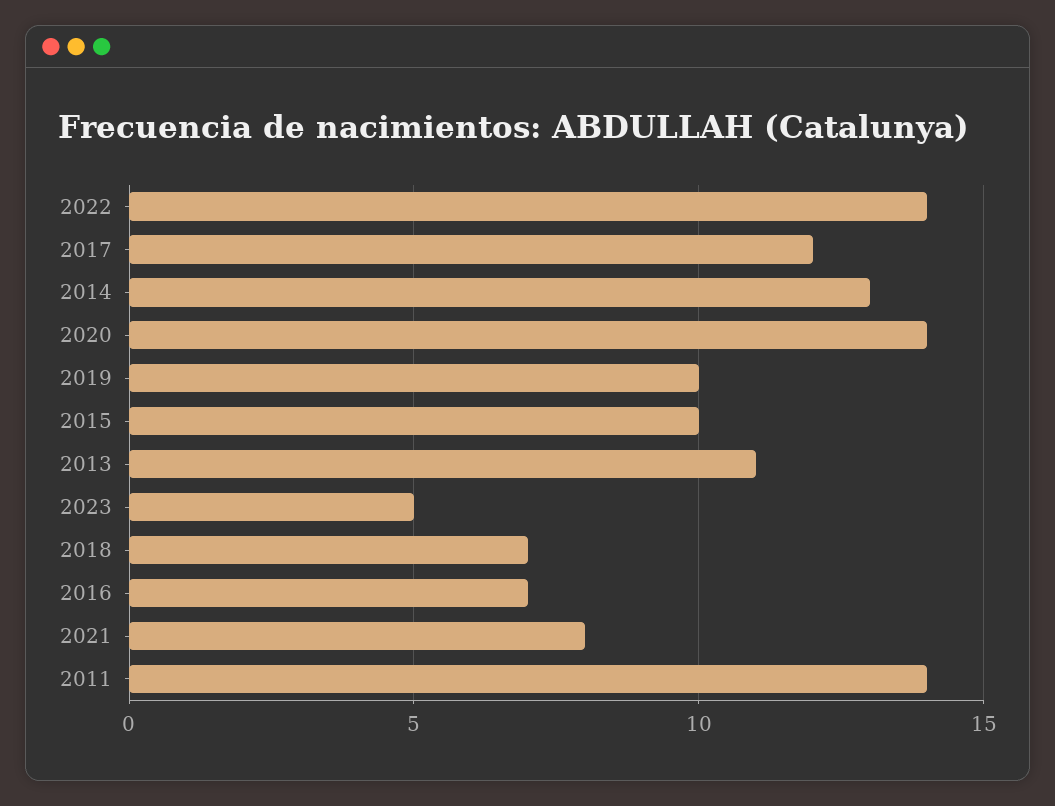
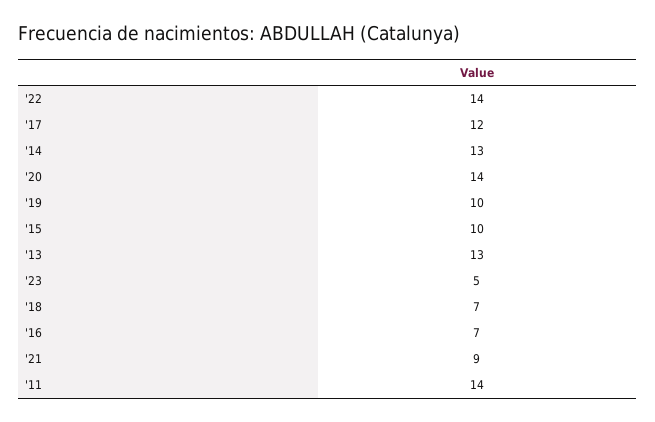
  {
    "2022": 14,
    "2017": 12,
    "2014": 13,
    "2020": 14,
    "2019": 10,
    "2015": 10,
-   "2013": 11,
+   "2013": 13,
    "2023": 5,
    "2018": 7,
    "2016": 7,
-   "2021": 8,
+   "2021": 9,
    "2011": 14
  }

